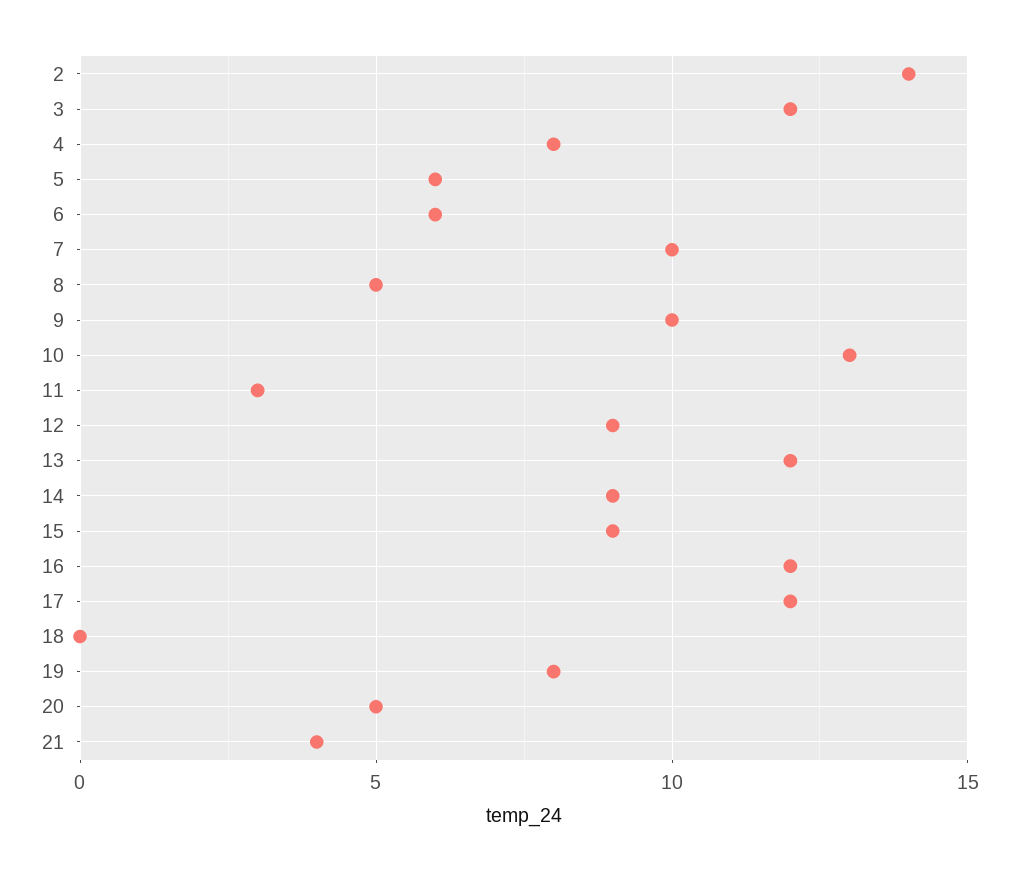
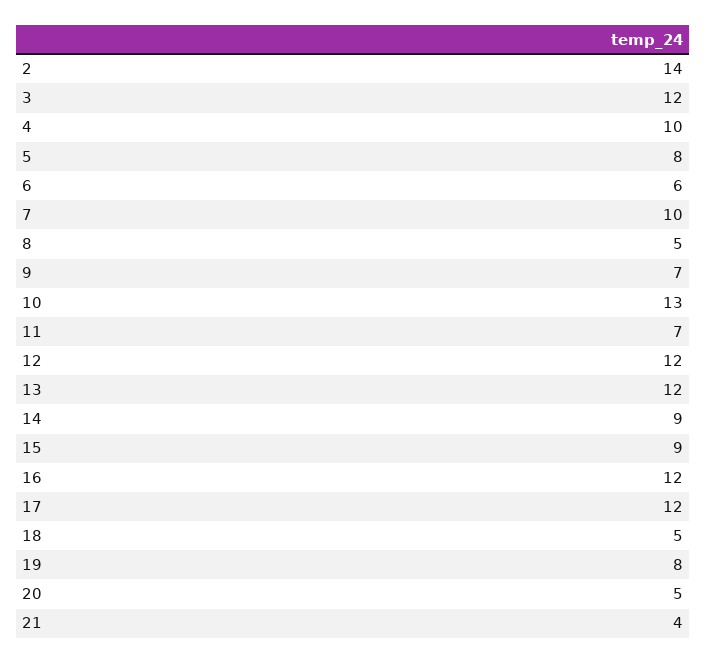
  {
    "2": 14,
    "3": 12,
-   "4": 8,
+   "4": 10,
-   "5": 6,
+   "5": 8,
    "6": 6,
    "7": 10,
    "8": 5,
-   "9": 10,
+   "9": 7,
    "10": 13,
-   "11": 3,
+   "11": 7,
-   "12": 9,
+   "12": 12,
    "13": 12,
    "14": 9,
    "15": 9,
    "16": 12,
    "17": 12,
-   "18": 0,
+   "18": 5,
    "19": 8,
    "20": 5,
    "21": 4
  }

